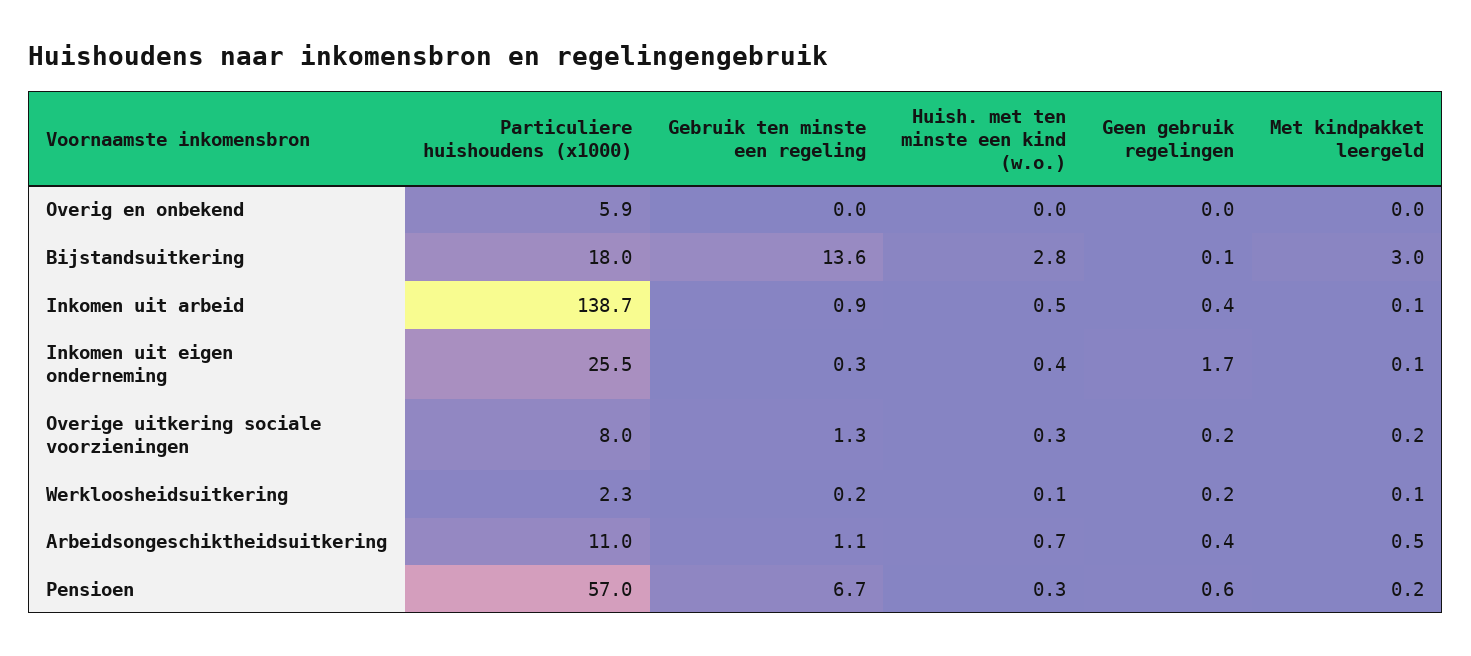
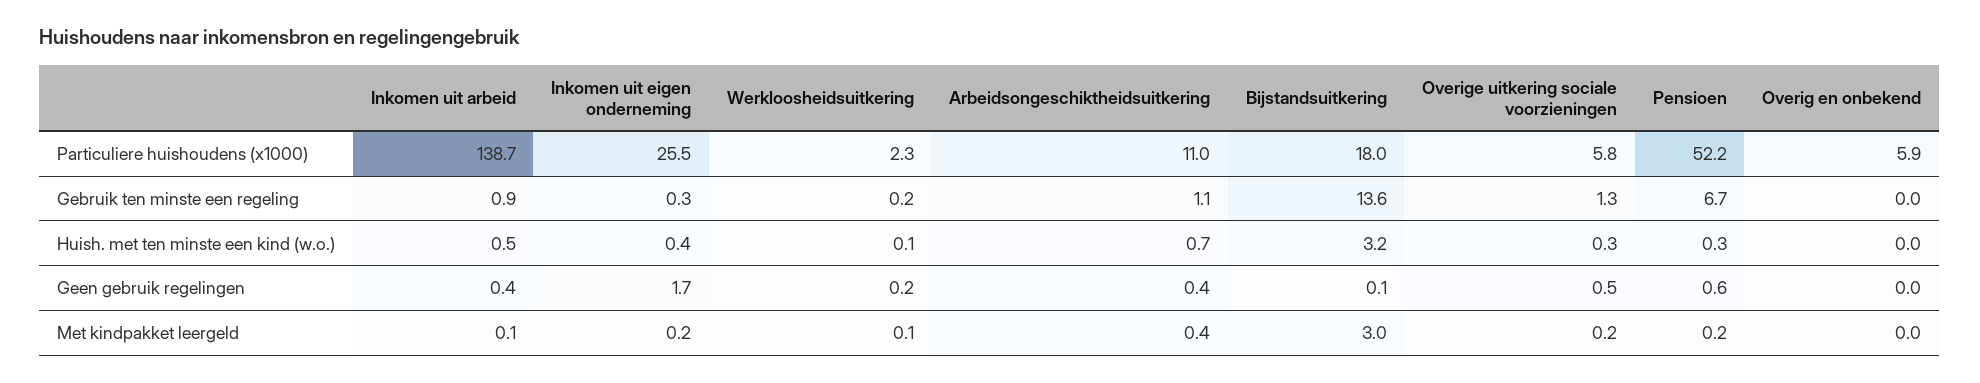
  {
    "Particuliere huishoudens (x1000)": {
      "Overig en onbekend": 5.9,
      "Bijstandsuitkering": 18,
      "Inkomen uit arbeid": 138.7,
      "Inkomen uit eigen onderneming": 25.5,
-     "Overige uitkering sociale voorzieningen": 8,
+     "Overige uitkering sociale voorzieningen": 5.8,
      "Werkloosheidsuitkering": 2.3,
      "Arbeidsongeschiktheidsuitkering": 11,
-     "Pensioen": 57
+     "Pensioen": 52.2
    },
    "Gebruik ten minste een regeling": {
      "Overig en onbekend": 0,
      "Bijstandsuitkering": 13.6,
      "Inkomen uit arbeid": 0.9,
      "Inkomen uit eigen onderneming": 0.3,
      "Overige uitkering sociale voorzieningen": 1.3,
      "Werkloosheidsuitkering": 0.2,
      "Arbeidsongeschiktheidsuitkering": 1.1,
      "Pensioen": 6.7
    },
    "Huish. met ten minste een kind (w.o.)": {
      "Overig en onbekend": 0,
-     "Bijstandsuitkering": 2.8,
+     "Bijstandsuitkering": 3.2,
      "Inkomen uit arbeid": 0.5,
      "Inkomen uit eigen onderneming": 0.4,
      "Overige uitkering sociale voorzieningen": 0.3,
      "Werkloosheidsuitkering": 0.1,
      "Arbeidsongeschiktheidsuitkering": 0.7,
      "Pensioen": 0.3
    },
    "Geen gebruik regelingen": {
      "Overig en onbekend": 0,
      "Bijstandsuitkering": 0.1,
      "Inkomen uit arbeid": 0.4,
      "Inkomen uit eigen onderneming": 1.7,
-     "Overige uitkering sociale voorzieningen": 0.2,
+     "Overige uitkering sociale voorzieningen": 0.5,
      "Werkloosheidsuitkering": 0.2,
      "Arbeidsongeschiktheidsuitkering": 0.4,
      "Pensioen": 0.6
    },
    "Met kindpakket leergeld": {
      "Overig en onbekend": 0,
      "Bijstandsuitkering": 3,
      "Inkomen uit arbeid": 0.1,
-     "Inkomen uit eigen onderneming": 0.1,
+     "Inkomen uit eigen onderneming": 0.2,
      "Overige uitkering sociale voorzieningen": 0.2,
      "Werkloosheidsuitkering": 0.1,
-     "Arbeidsongeschiktheidsuitkering": 0.5,
+     "Arbeidsongeschiktheidsuitkering": 0.4,
      "Pensioen": 0.2
    }
  }

